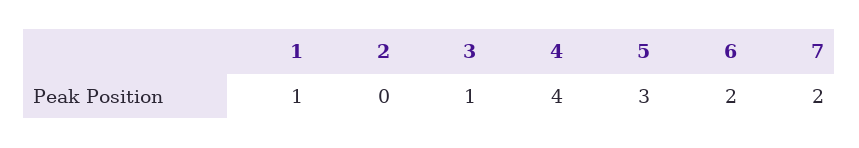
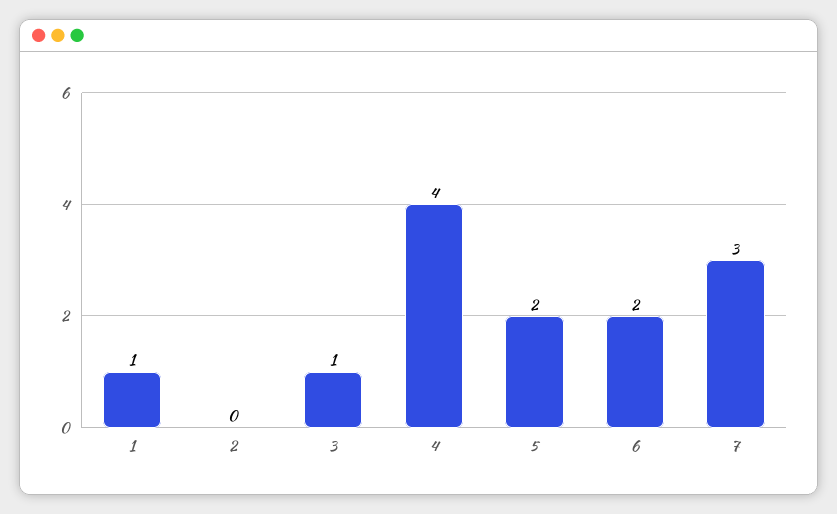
  {
    "1": 1,
    "2": 0,
    "3": 1,
    "4": 4,
-   "5": 3,
+   "5": 2,
    "6": 2,
-   "7": 2
+   "7": 3
  }

